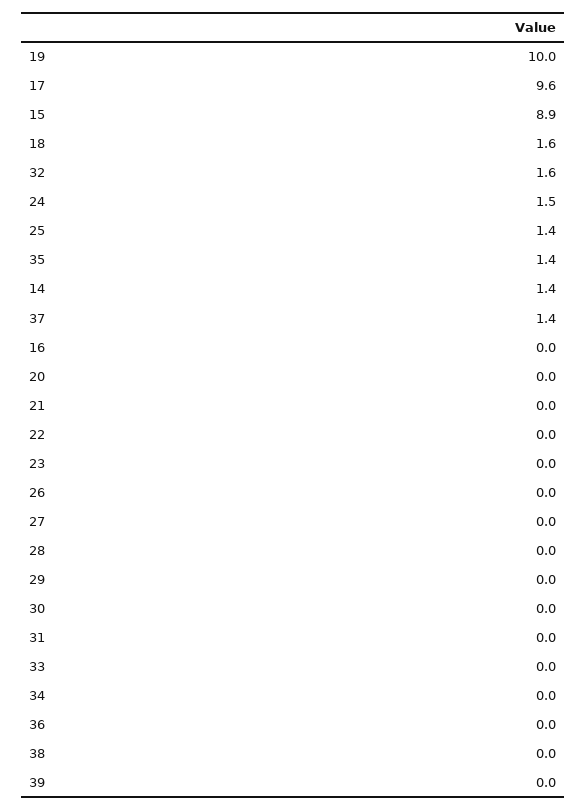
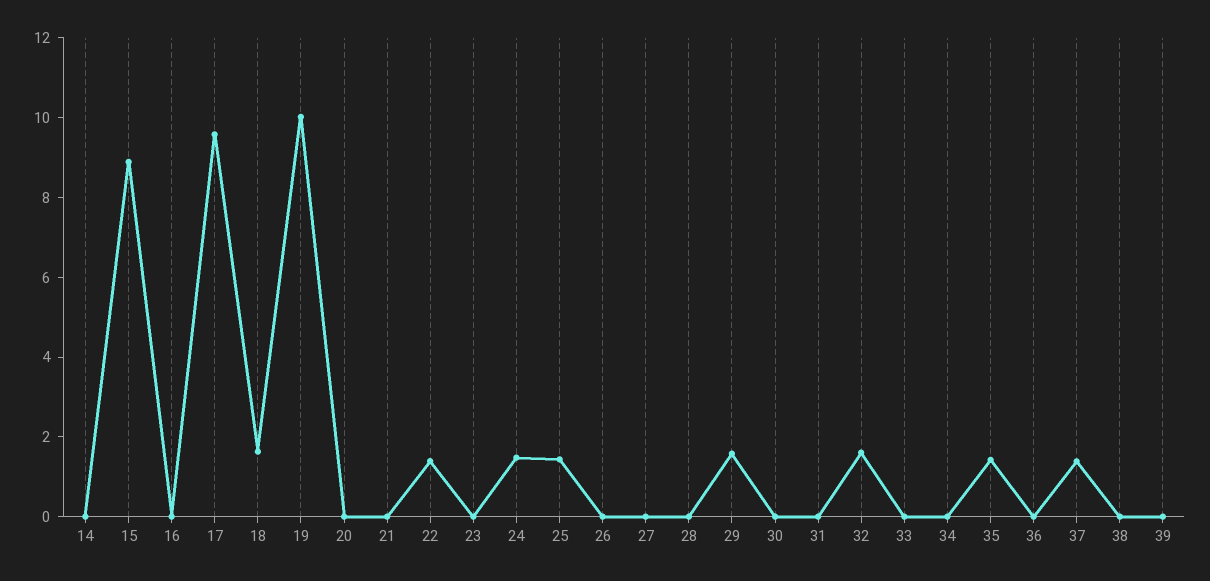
  {
    "19": 10,
    "17": 9.6,
    "15": 8.9,
    "18": 1.6,
    "32": 1.6,
    "24": 1.5,
    "25": 1.4,
    "35": 1.4,
-   "14": 1.4,
+   "14": 0,
    "37": 1.4,
    "16": 0,
    "20": 0,
    "21": 0,
-   "22": 0,
+   "22": 1.5,
    "23": 0,
    "26": 0,
    "27": 0,
    "28": 0,
-   "29": 0,
+   "29": 1.5,
    "30": 0,
    "31": 0,
    "33": 0,
    "34": 0,
    "36": 0,
    "38": 0,
    "39": 0
  }

